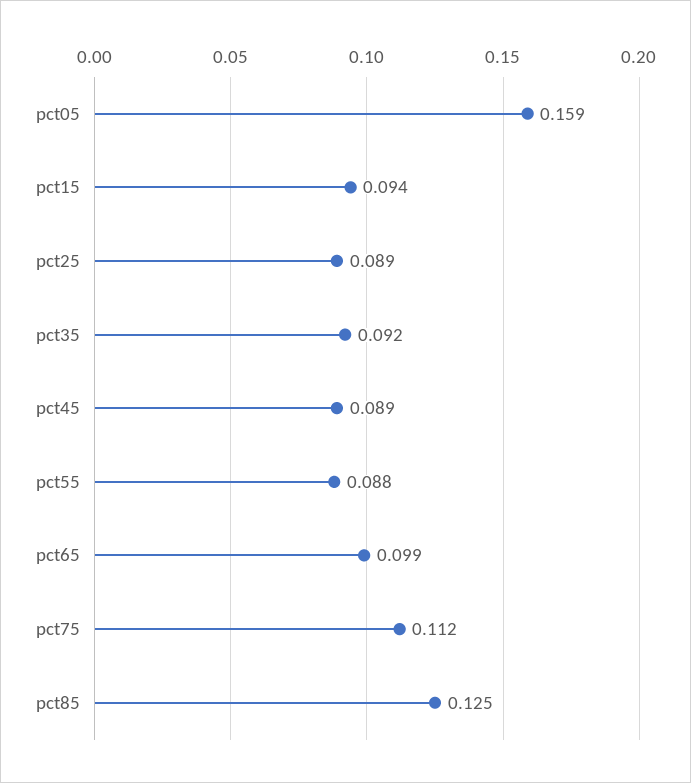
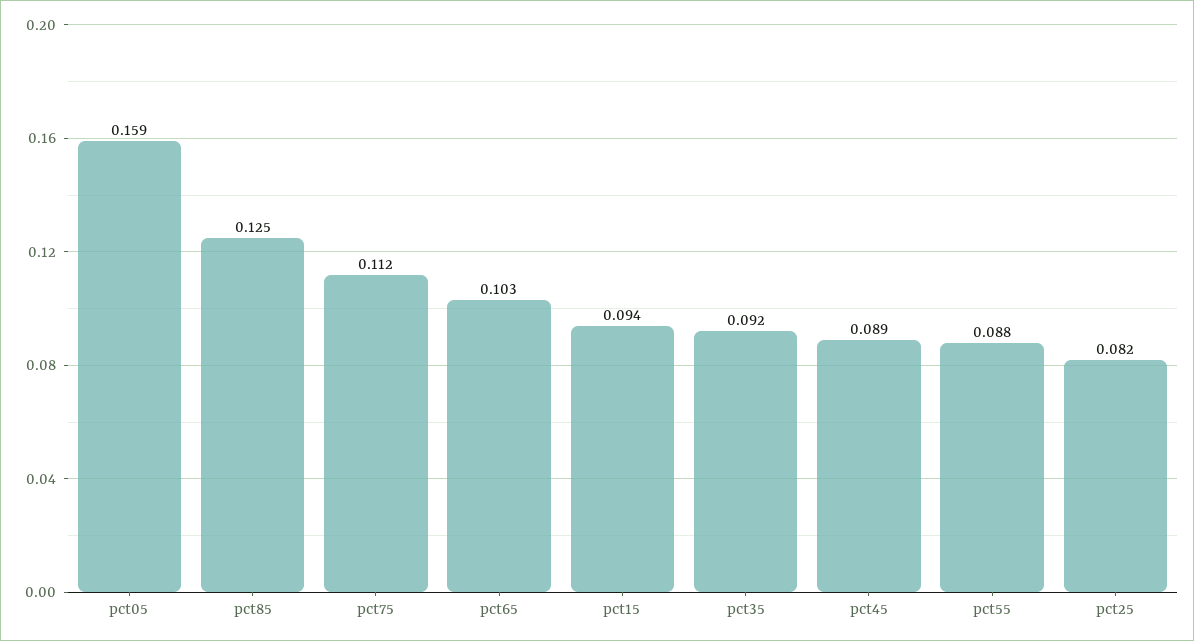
  {
    "pct05": 0.159,
    "pct15": 0.094,
-   "pct25": 0.089,
+   "pct25": 0.082,
    "pct35": 0.092,
    "pct45": 0.089,
    "pct55": 0.088,
-   "pct65": 0.099,
+   "pct65": 0.103,
    "pct75": 0.112,
    "pct85": 0.125
  }

